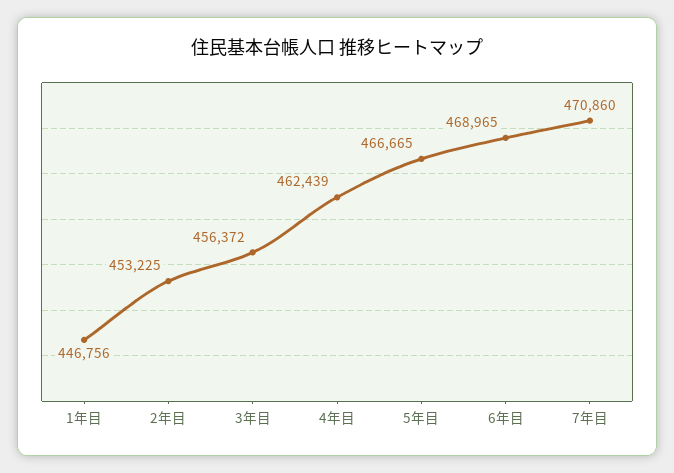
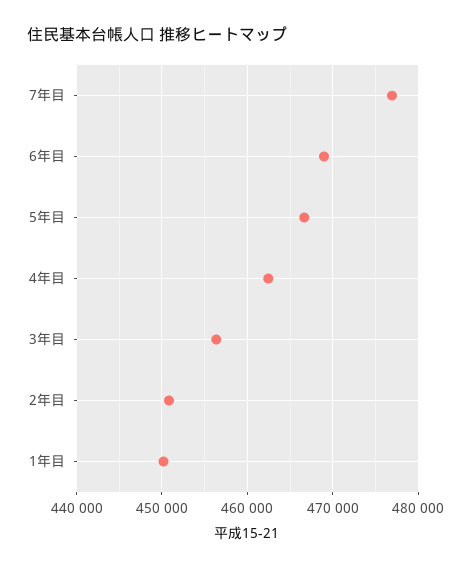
  {
-   "1年目": 446756,
+   "1年目": 450000,
-   "2年目": 453225,
+   "2年目": 451000,
    "3年目": 456372,
    "4年目": 462439,
    "5年目": 466665,
    "6年目": 468965,
-   "7年目": 470860
+   "7年目": 477000
  }

